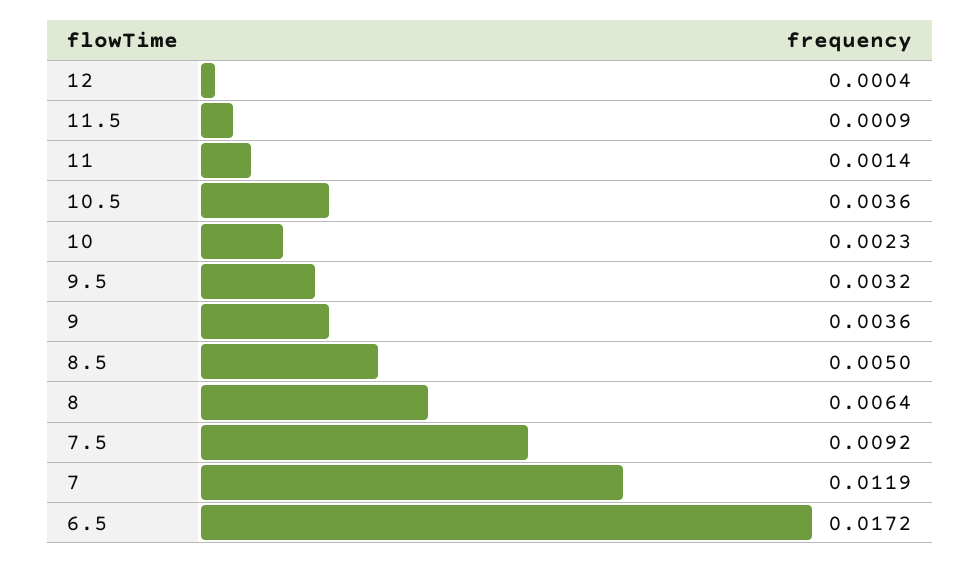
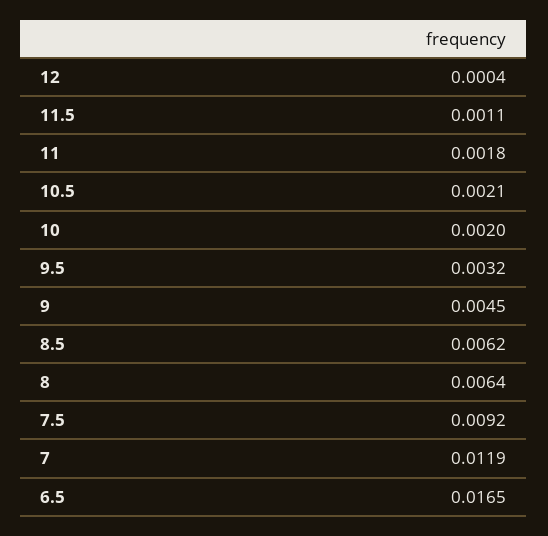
  {
    "12": 0.0004,
-   "11.5": 0.0009,
+   "11.5": 0.0011,
-   "11": 0.0014,
+   "11": 0.0018,
-   "10.5": 0.0036,
+   "10.5": 0.0021,
-   "10": 0.0023,
+   "10": 0.002,
    "9.5": 0.0032,
-   "9": 0.0036,
+   "9": 0.0045,
-   "8.5": 0.005,
+   "8.5": 0.0062,
    "8": 0.0064,
    "7.5": 0.0092,
    "7": 0.0119,
-   "6.5": 0.0172
+   "6.5": 0.0165
  }

